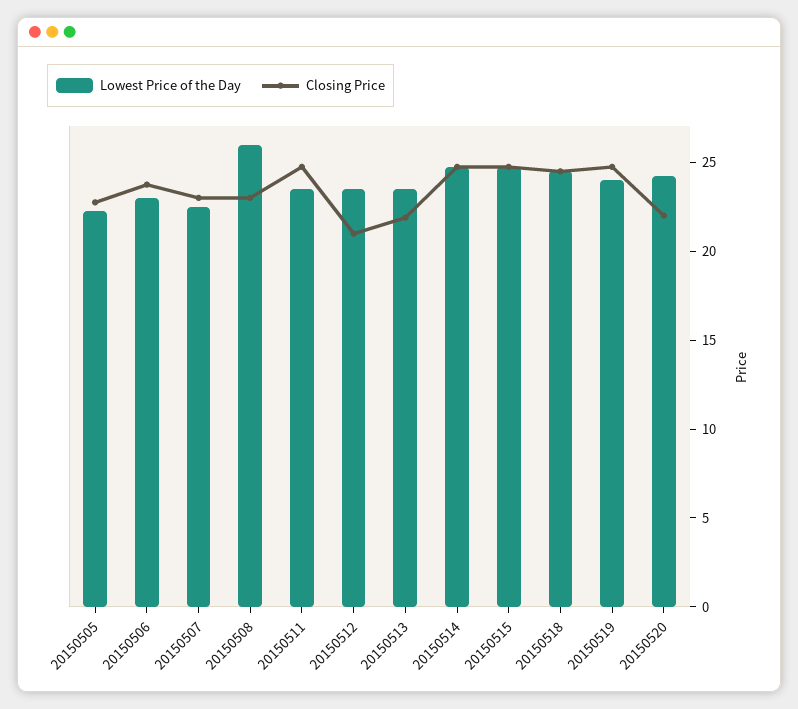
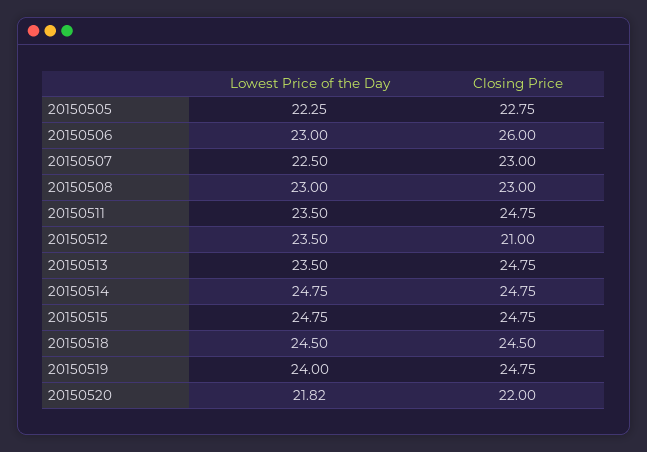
  {
    "Lowest Price of the Day": {
      "20150505": 22.25,
      "20150506": 23,
      "20150507": 22.5,
-     "20150508": 26,
+     "20150508": 23,
      "20150511": 23.5,
      "20150512": 23.5,
      "20150513": 23.5,
      "20150514": 24.75,
      "20150515": 24.75,
      "20150518": 24.5,
      "20150519": 24,
-     "20150520": 24
+     "20150520": 21.82
    },
    "Closing Price": {
      "20150505": 22.75,
-     "20150506": 24,
+     "20150506": 26,
      "20150507": 23,
      "20150508": 23,
      "20150511": 24.75,
      "20150512": 21,
-     "20150513": 22,
+     "20150513": 24.75,
      "20150514": 24.75,
      "20150515": 24.75,
      "20150518": 24.5,
      "20150519": 24.75,
      "20150520": 22
    }
  }

